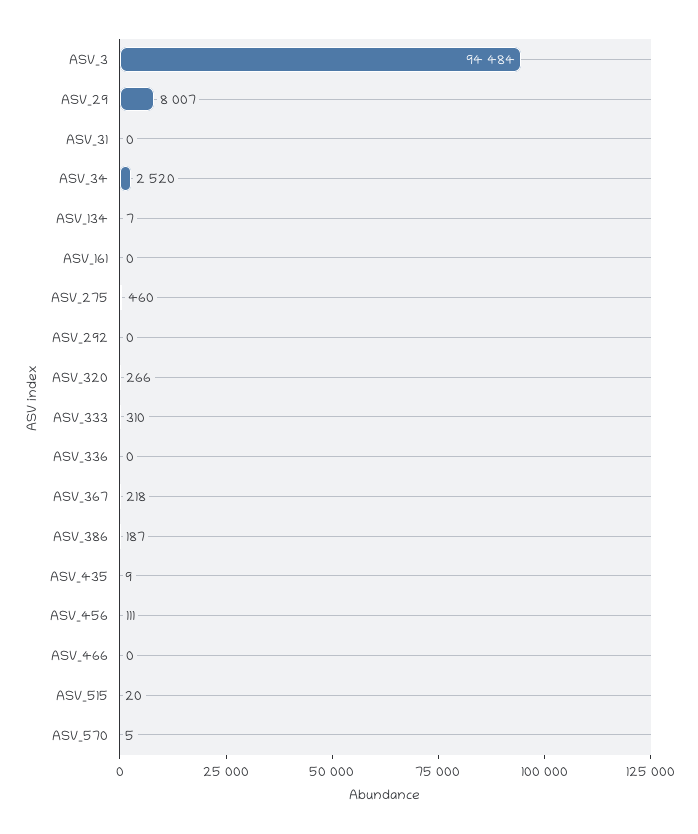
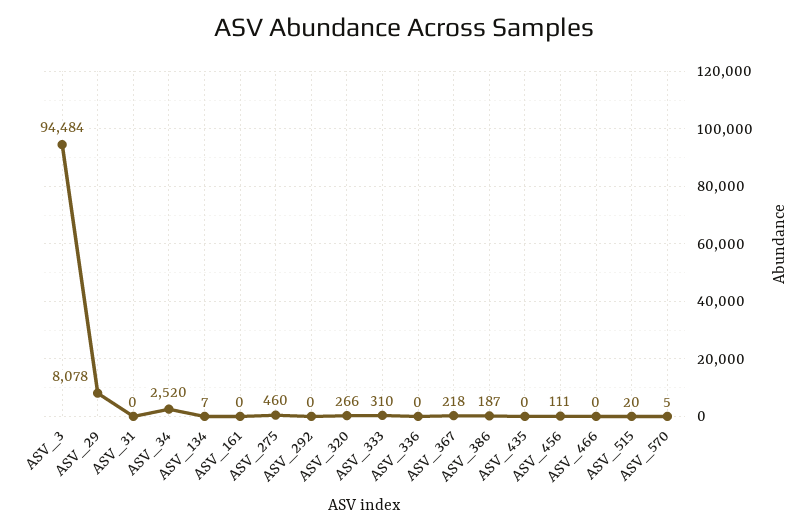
  {
    "ASV_3": 94484,
-   "ASV_29": 8007,
+   "ASV_29": 8078,
    "ASV_31": 0,
    "ASV_34": 2520,
    "ASV_134": 7,
    "ASV_161": 0,
    "ASV_275": 460,
    "ASV_292": 0,
    "ASV_320": 266,
    "ASV_333": 310,
    "ASV_336": 0,
    "ASV_367": 218,
    "ASV_386": 187,
-   "ASV_435": 9,
+   "ASV_435": 0,
    "ASV_456": 111,
    "ASV_466": 0,
    "ASV_515": 20,
    "ASV_570": 5
  }

